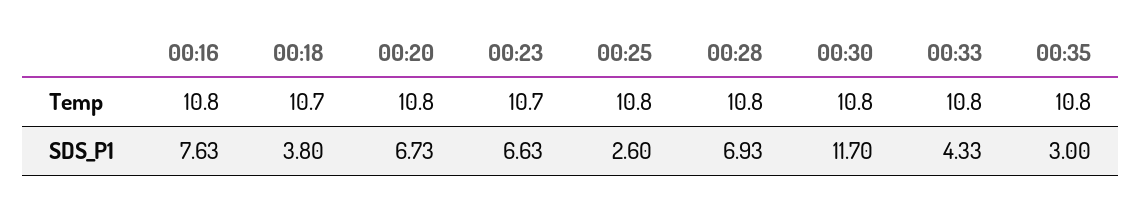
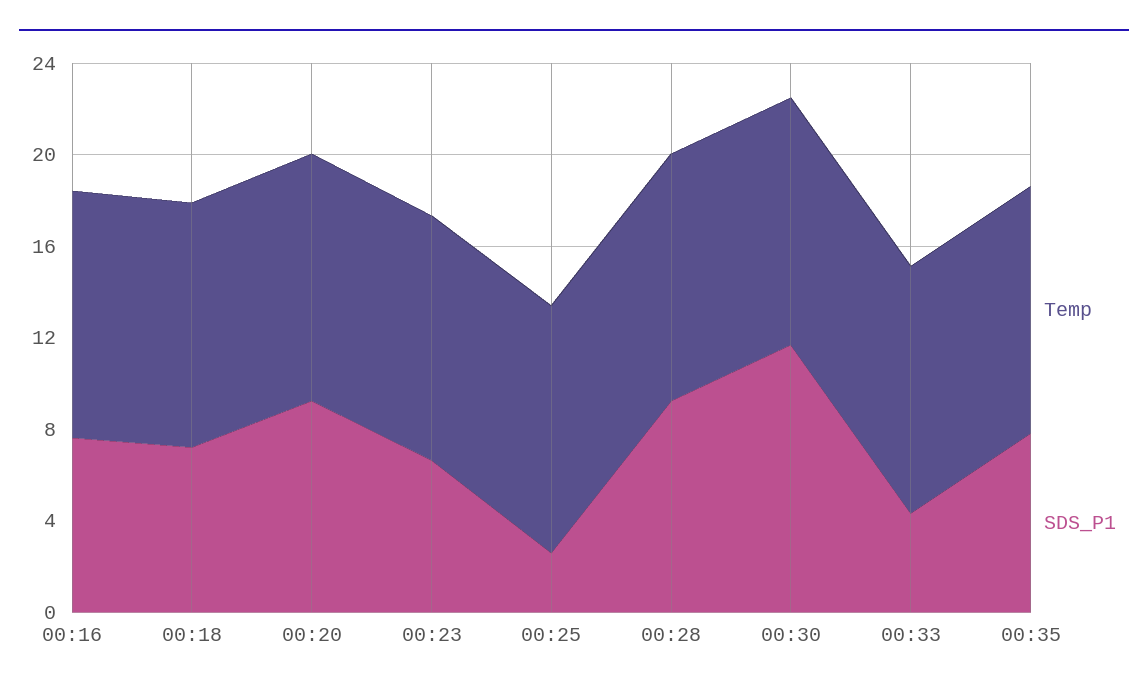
  {
    "Temp": {
      "00:16": 10.8,
      "00:18": 10.7,
      "00:20": 10.8,
      "00:23": 10.7,
      "00:25": 10.8,
      "00:28": 10.8,
      "00:30": 10.8,
      "00:33": 10.8,
      "00:35": 10.8
    },
    "SDS_P1": {
      "00:16": 7.63,
-     "00:18": 3.8,
+     "00:18": 7,
-     "00:20": 6.73,
+     "00:20": 9,
      "00:23": 6.63,
      "00:25": 2.6,
-     "00:28": 6.93,
+     "00:28": 9,
      "00:30": 11.7,
      "00:33": 4.33,
-     "00:35": 3
+     "00:35": 8
    }
  }

